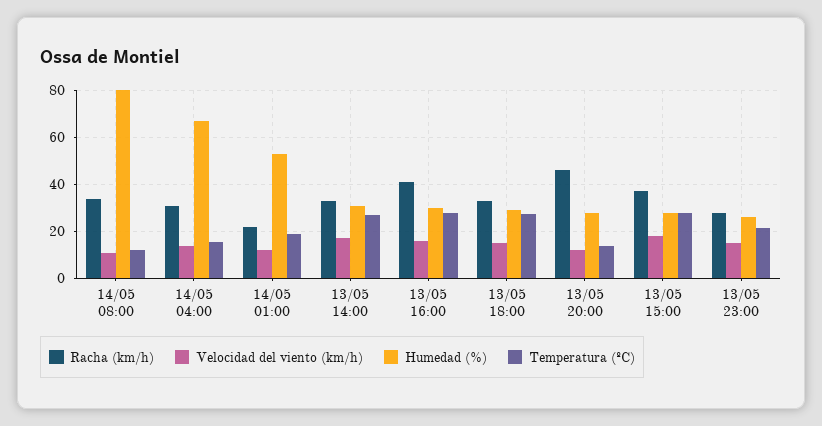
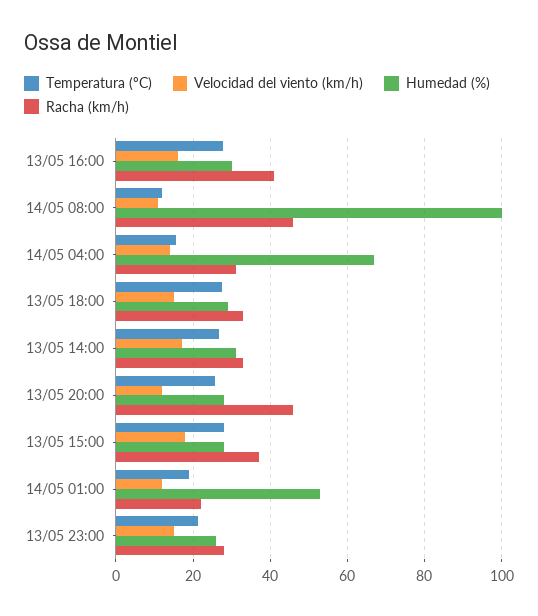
  {
    "Racha (km/h)": {
-     "14/05 08:00": 35,
+     "14/05 08:00": 46,
      "14/05 04:00": 32,
      "14/05 01:00": 22,
      "13/05 14:00": 34,
      "13/05 16:00": 42,
      "13/05 18:00": 34,
      "13/05 20:00": 46,
      "13/05 15:00": 38,
      "13/05 23:00": 28
    },
    "Velocidad del viento (km/h)": {
      "14/05 08:00": 12,
      "14/05 04:00": 14,
      "14/05 01:00": 12,
      "13/05 14:00": 18,
      "13/05 16:00": 16,
      "13/05 18:00": 16,
      "13/05 20:00": 12,
      "13/05 15:00": 18,
      "13/05 23:00": 16
    },
    "Humedad (%)": {
-     "14/05 08:00": 80,
+     "14/05 08:00": 100,
      "14/05 04:00": 68,
      "14/05 01:00": 54,
      "13/05 14:00": 32,
      "13/05 16:00": 30,
      "13/05 18:00": 30,
      "13/05 20:00": 28,
      "13/05 15:00": 28,
      "13/05 23:00": 26
    },
    "Temperatura (ºC)": {
      "14/05 08:00": 12,
      "14/05 04:00": 16,
      "14/05 01:00": 18,
      "13/05 14:00": 26,
      "13/05 16:00": 28,
      "13/05 18:00": 28,
-     "13/05 20:00": 15,
+     "13/05 20:00": 26,
      "13/05 15:00": 28,
      "13/05 23:00": 22
    }
  }

